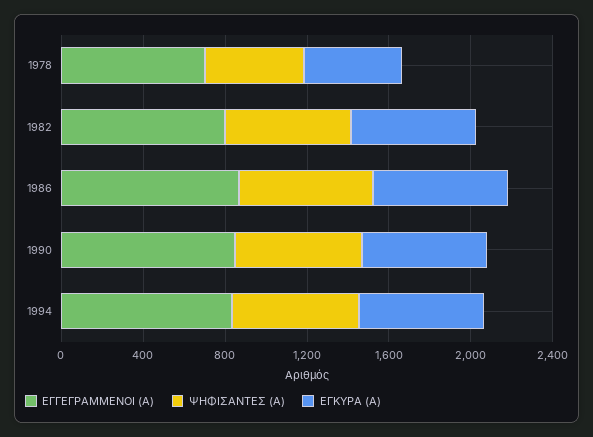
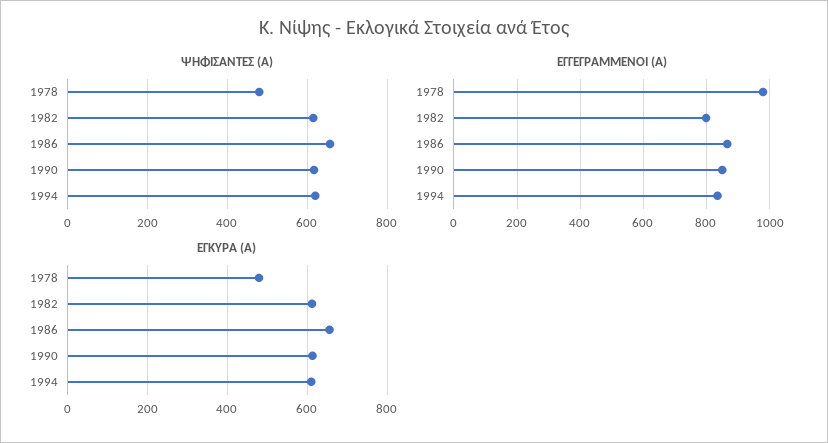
  {
    "ΕΓΓΕΓΡΑΜΜΕΝΟΙ (Α)": {
-     "1978": 700,
+     "1978": 980,
      "1982": 800,
      "1986": 860,
      "1990": 860,
      "1994": 840
    },
    "ΨΗΦΙΣΑΝΤΕΣ (Α)": {
      "1978": 480,
      "1982": 620,
      "1986": 660,
      "1990": 620,
      "1994": 620
    },
    "ΕΓΚΥΡΑ (Α)": {
      "1978": 480,
      "1982": 620,
      "1986": 660,
      "1990": 620,
      "1994": 620
    }
  }

